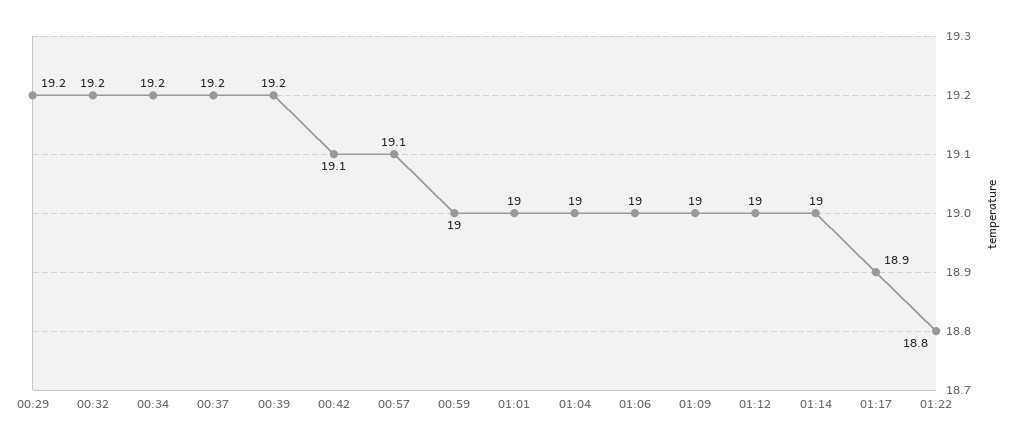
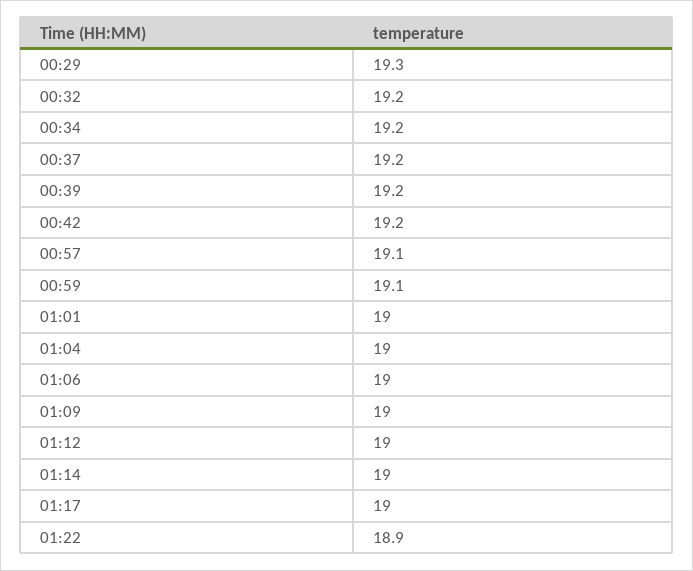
  {
-   "00:29": 19.2,
+   "00:29": 19.3,
    "00:32": 19.2,
    "00:34": 19.2,
    "00:37": 19.2,
    "00:39": 19.2,
-   "00:42": 19.1,
+   "00:42": 19.2,
    "00:57": 19.1,
-   "00:59": 19,
+   "00:59": 19.1,
    "01:01": 19,
    "01:04": 19,
    "01:06": 19,
    "01:09": 19,
    "01:12": 19,
    "01:14": 19,
-   "01:17": 18.9,
+   "01:17": 19,
-   "01:22": 18.8
+   "01:22": 18.9
  }

